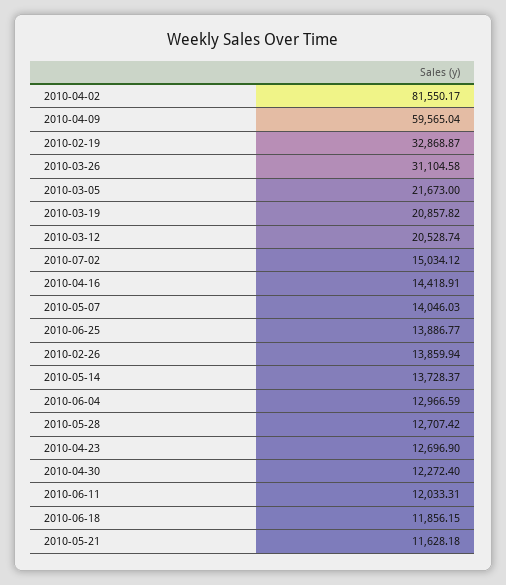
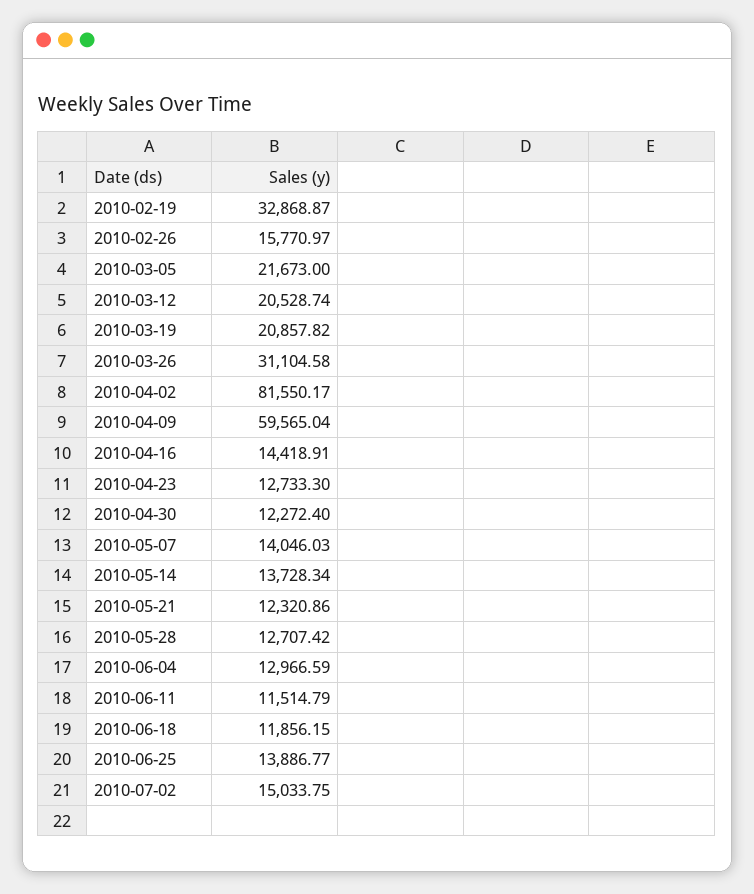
  {
    "2010-04-02": 81550.17,
    "2010-04-09": 59565.04,
    "2010-02-19": 32868.87,
    "2010-03-26": 31104.58,
    "2010-03-05": 21673,
    "2010-03-19": 20857.82,
    "2010-03-12": 20528.74,
-   "2010-07-02": 15034.12,
+   "2010-07-02": 15033.75,
    "2010-04-16": 14418.91,
    "2010-05-07": 14046.03,
    "2010-06-25": 13886.77,
-   "2010-02-26": 13859.94,
+   "2010-02-26": 15770.97,
-   "2010-05-14": 13728.37,
+   "2010-05-14": 13728.34,
    "2010-06-04": 12966.59,
    "2010-05-28": 12707.42,
-   "2010-04-23": 12696.9,
+   "2010-04-23": 12733.3,
    "2010-04-30": 12272.4,
-   "2010-06-11": 12033.31,
+   "2010-06-11": 11514.79,
    "2010-06-18": 11856.15,
-   "2010-05-21": 11628.18
+   "2010-05-21": 12320.86
  }

